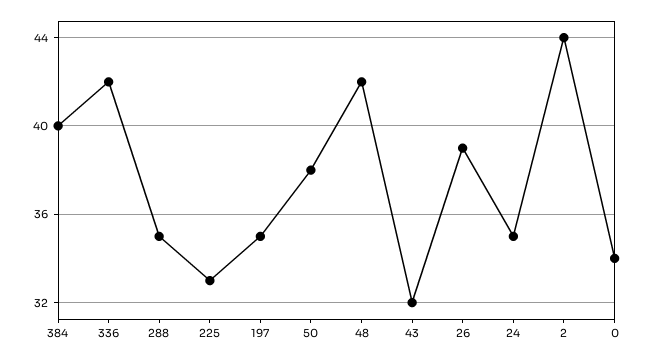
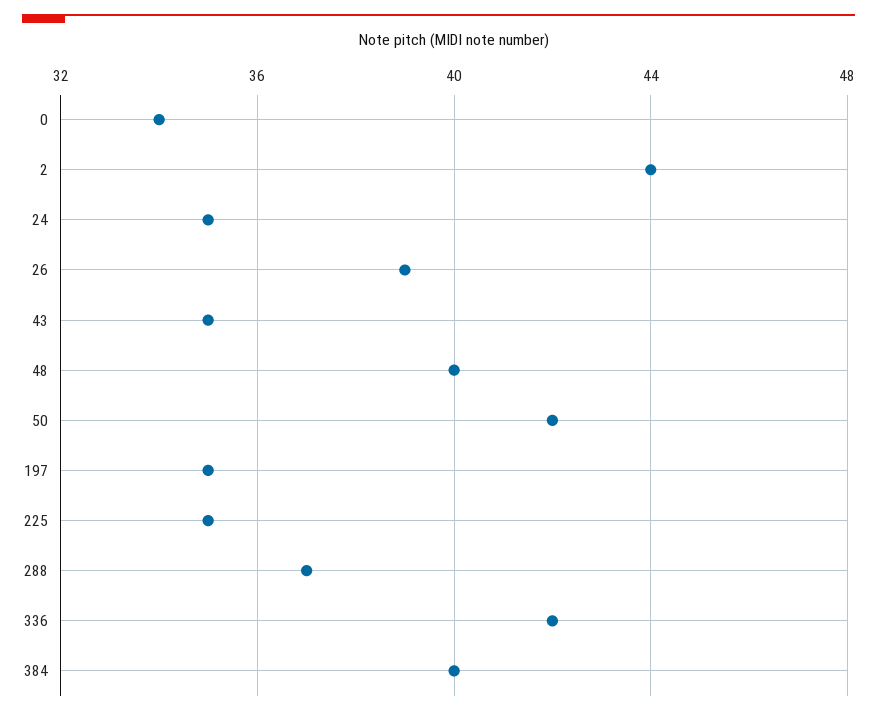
  {
    "384": 40,
    "336": 42,
-   "288": 35,
+   "288": 37,
-   "225": 33,
+   "225": 35,
    "197": 35,
-   "50": 38,
+   "50": 42,
-   "48": 42,
+   "48": 40,
-   "43": 32,
+   "43": 35,
    "26": 39,
    "24": 35,
    "2": 44,
    "0": 34
  }

